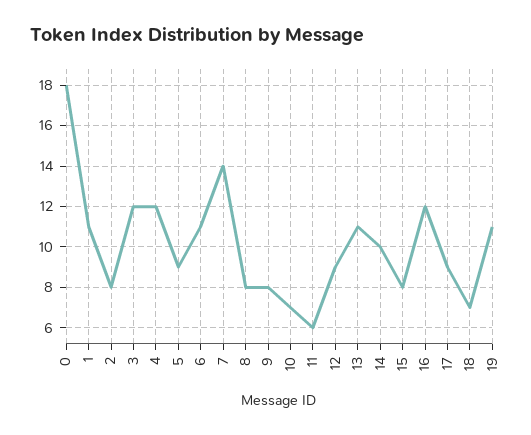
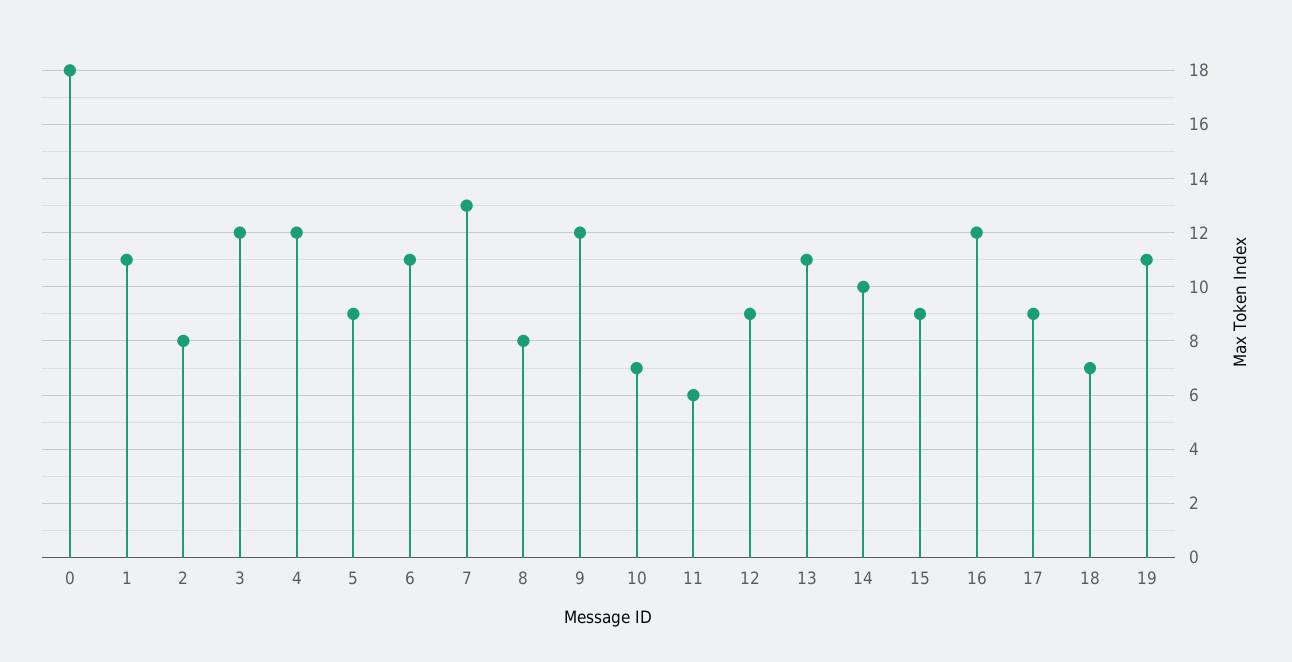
  {
    "0": 18,
    "1": 11,
    "2": 8,
    "3": 12,
    "4": 12,
    "5": 9,
    "6": 11,
-   "7": 14,
+   "7": 13,
    "8": 8,
-   "9": 8,
+   "9": 12,
    "10": 7,
    "11": 6,
    "12": 9,
    "13": 11,
    "14": 10,
-   "15": 8,
+   "15": 9,
    "16": 12,
    "17": 9,
    "18": 7,
    "19": 11
  }

